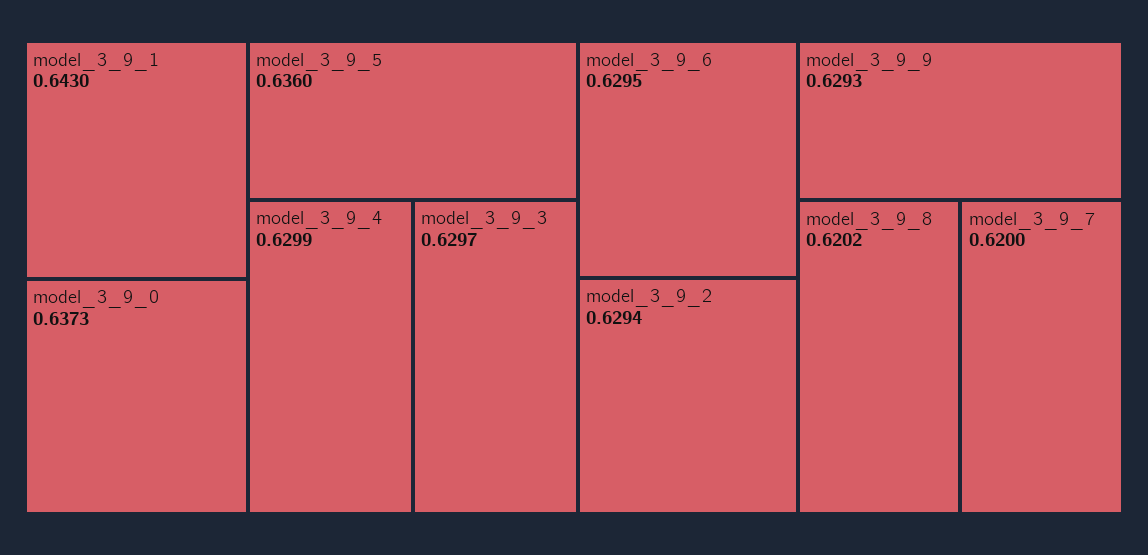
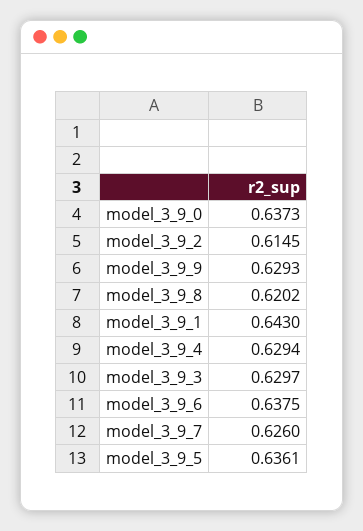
  {
    "model_3_9_1": 0.643,
    "model_3_9_0": 0.6373,
-   "model_3_9_5": 0.636,
+   "model_3_9_5": 0.6361,
-   "model_3_9_4": 0.6299,
+   "model_3_9_4": 0.6294,
    "model_3_9_3": 0.6297,
-   "model_3_9_6": 0.6295,
+   "model_3_9_6": 0.6375,
-   "model_3_9_2": 0.6294,
+   "model_3_9_2": 0.6145,
    "model_3_9_9": 0.6293,
    "model_3_9_8": 0.6202,
-   "model_3_9_7": 0.62
+   "model_3_9_7": 0.626
  }

